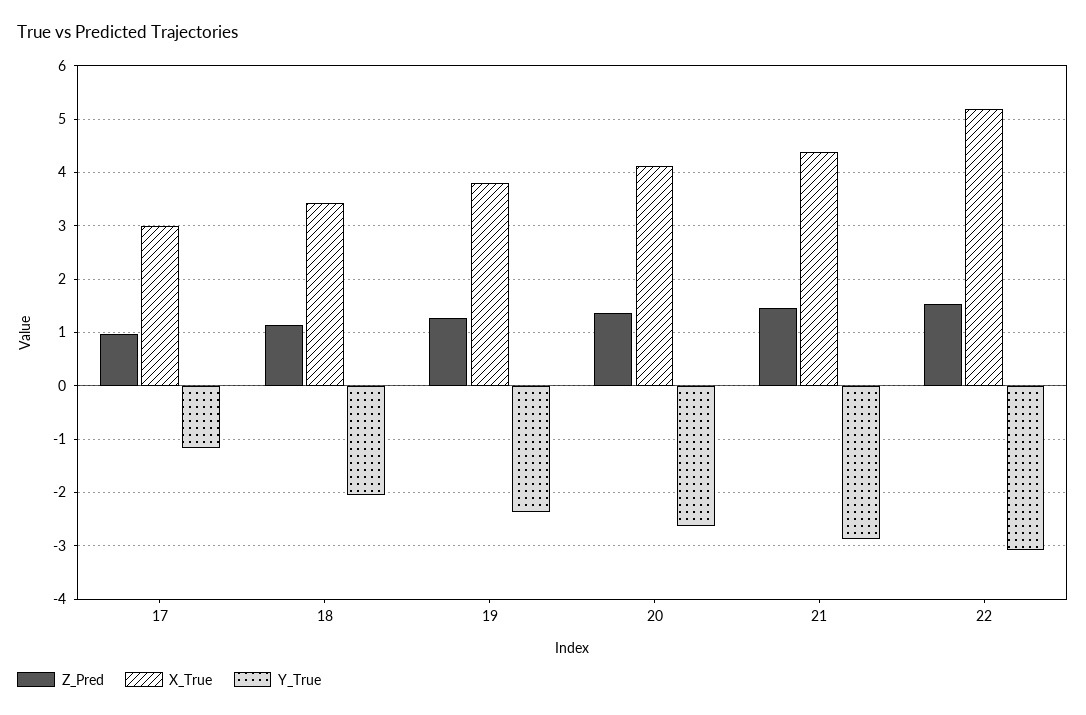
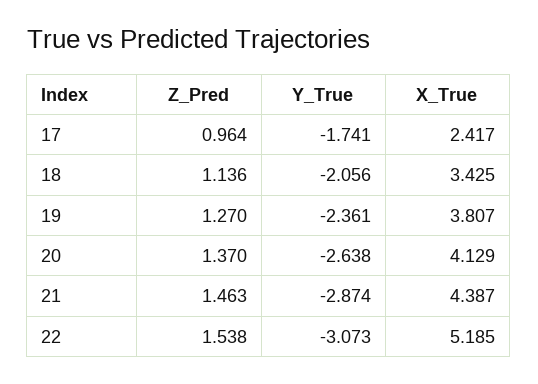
  {
    "Z_Pred": {
      "17": 0.964,
      "18": 1.136,
      "19": 1.27,
      "20": 1.37,
      "21": 1.463,
      "22": 1.538
    },
    "X_True": {
-     "17": 3,
+     "17": 2.417,
      "18": 3.425,
      "19": 3.807,
      "20": 4.129,
      "21": 4.387,
      "22": 5.185
    },
    "Y_True": {
-     "17": -1.2,
+     "17": -1.741,
      "18": -2.056,
      "19": -2.361,
      "20": -2.638,
      "21": -2.874,
      "22": -3.073
    }
  }

